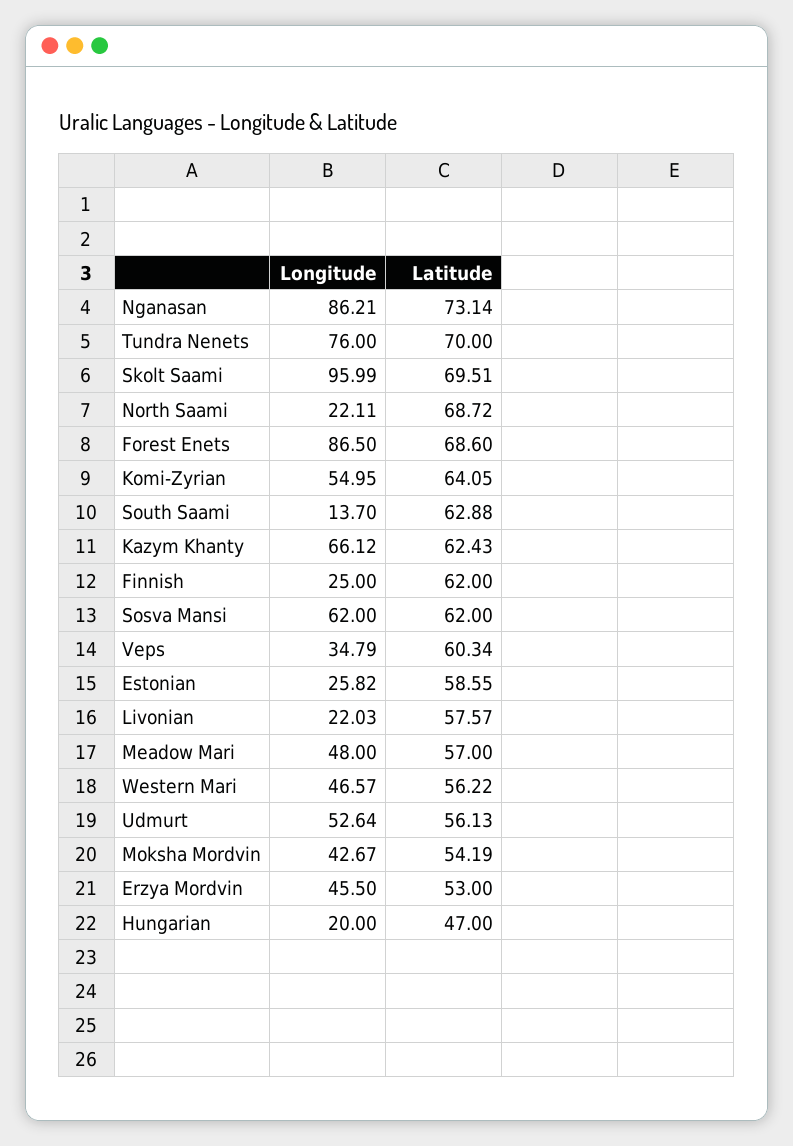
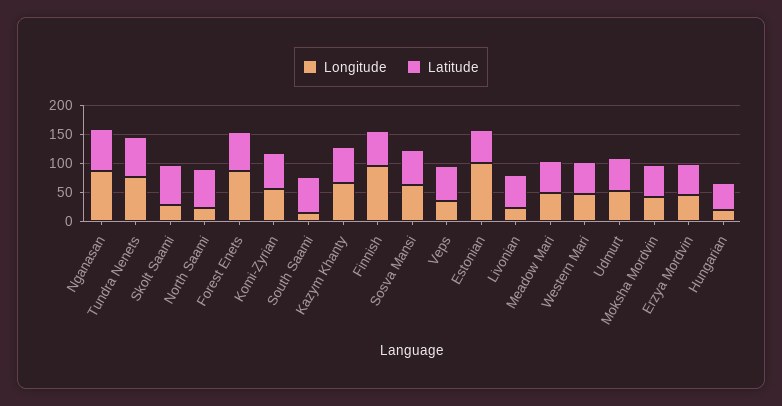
  {
    "Longitude": {
      "Nganasan": 86.21,
      "Tundra Nenets": 76,
-     "Skolt Saami": 95.99,
+     "Skolt Saami": 25,
      "North Saami": 22.11,
      "Forest Enets": 86.5,
      "Komi-Zyrian": 54.95,
      "South Saami": 13.7,
      "Kazym Khanty": 66.12,
-     "Finnish": 25,
+     "Finnish": 100,
      "Sosva Mansi": 62,
      "Veps": 34.79,
-     "Estonian": 25.82,
+     "Estonian": 100,
      "Livonian": 22.03,
      "Meadow Mari": 48,
      "Western Mari": 46.57,
      "Udmurt": 52.64,
      "Moksha Mordvin": 42.67,
      "Erzya Mordvin": 45.5,
      "Hungarian": 20
    },
    "Latitude": {
      "Nganasan": 73.14,
      "Tundra Nenets": 70,
      "Skolt Saami": 69.51,
      "North Saami": 68.72,
      "Forest Enets": 68.6,
      "Komi-Zyrian": 64.05,
      "South Saami": 62.88,
      "Kazym Khanty": 62.43,
      "Finnish": 62,
      "Sosva Mansi": 62,
      "Veps": 60.34,
      "Estonian": 58.55,
      "Livonian": 57.57,
      "Meadow Mari": 57,
      "Western Mari": 56.22,
      "Udmurt": 56.13,
      "Moksha Mordvin": 54.19,
      "Erzya Mordvin": 53,
      "Hungarian": 47
    }
  }

